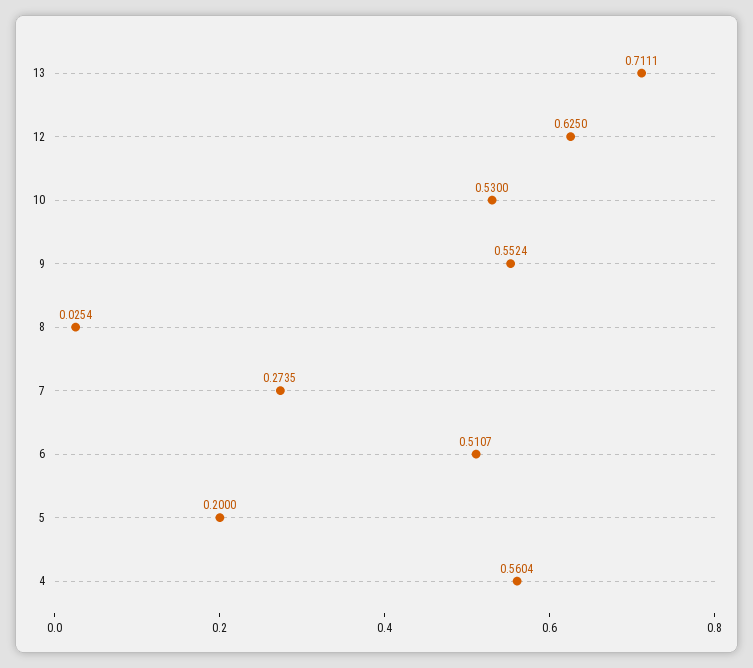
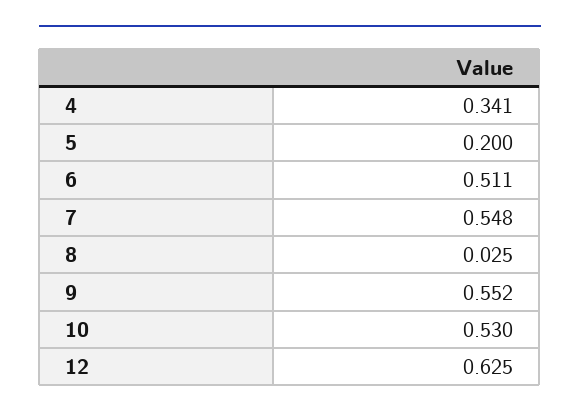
  {
-   "13": 0.7111,
    "12": 0.625,
    "10": 0.53,
    "9": 0.5524,
    "8": 0.0254,
-   "7": 0.2735,
+   "7": 0.548,
    "6": 0.5107,
    "5": 0.2,
-   "4": 0.5604
+   "4": 0.341
  }

